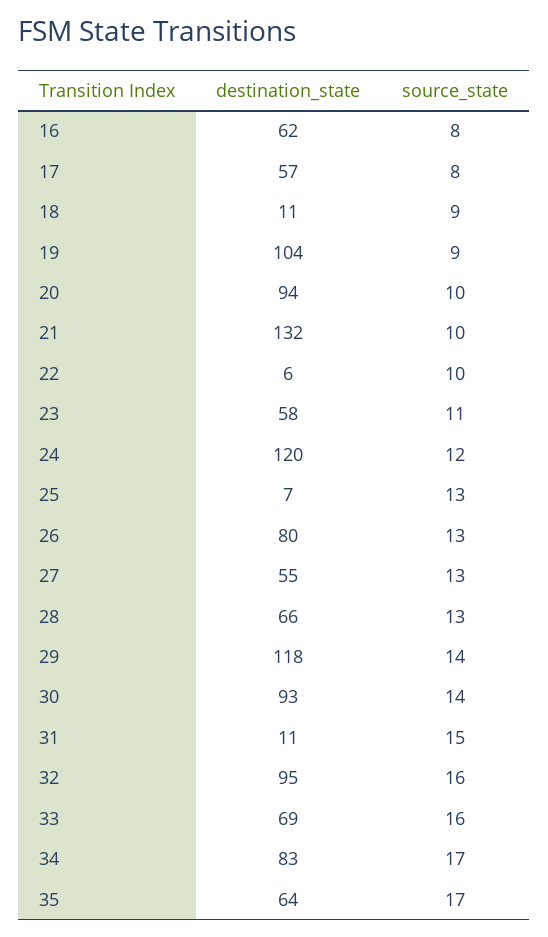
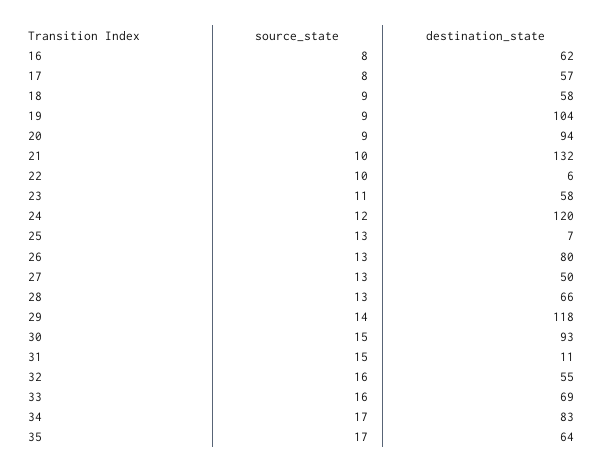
  {
    "destination_state": {
      "16": 62,
      "17": 57,
-     "18": 11,
+     "18": 58,
      "19": 104,
      "20": 94,
      "21": 132,
      "22": 6,
      "23": 58,
      "24": 120,
      "25": 7,
      "26": 80,
-     "27": 55,
+     "27": 50,
      "28": 66,
      "29": 118,
      "30": 93,
      "31": 11,
-     "32": 95,
+     "32": 55,
      "33": 69,
      "34": 83,
      "35": 64
    },
    "source_state": {
      "16": 8,
      "17": 8,
      "18": 9,
      "19": 9,
-     "20": 10,
+     "20": 9,
      "21": 10,
      "22": 10,
      "23": 11,
      "24": 12,
      "25": 13,
      "26": 13,
      "27": 13,
      "28": 13,
      "29": 14,
-     "30": 14,
+     "30": 15,
      "31": 15,
      "32": 16,
      "33": 16,
      "34": 17,
      "35": 17
    }
  }

